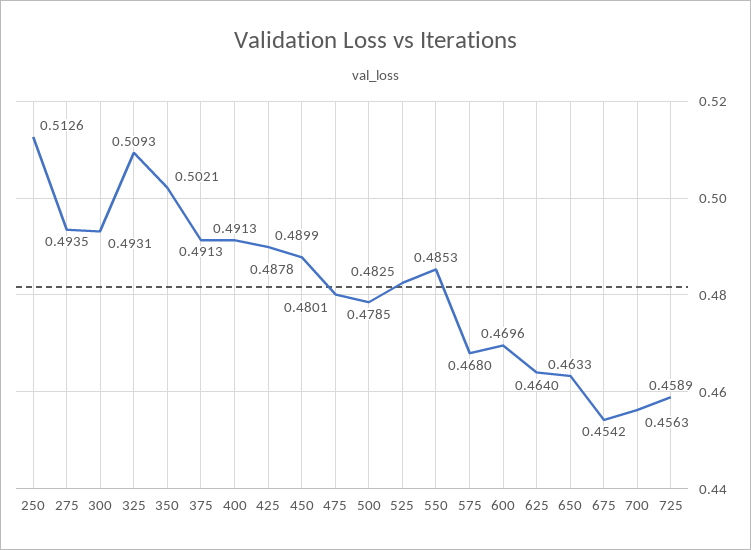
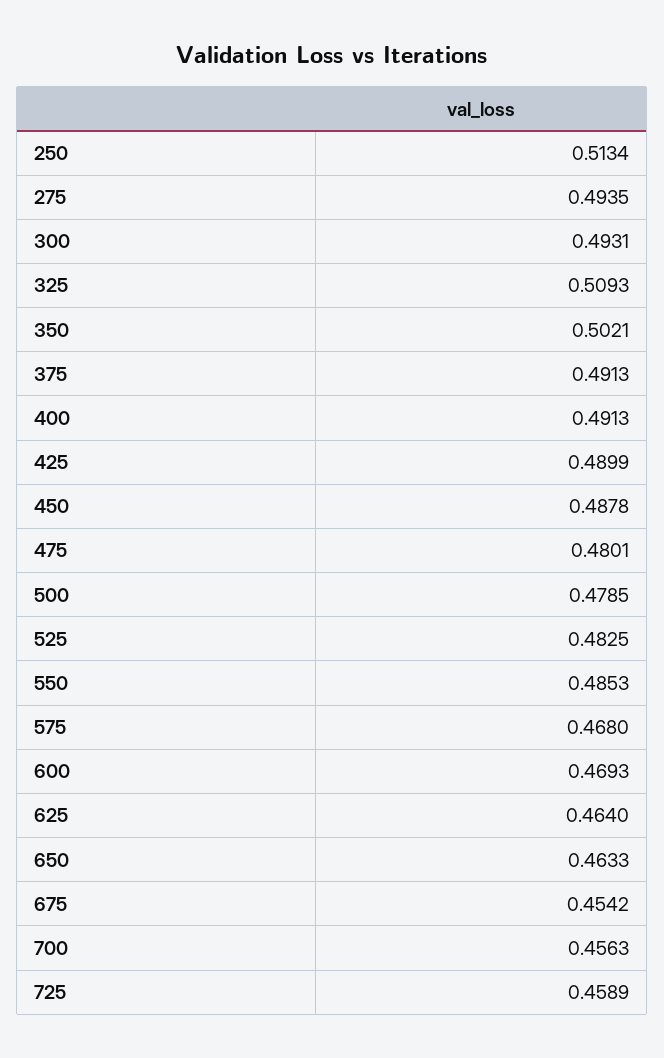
  {
-   "250": 0.5126,
+   "250": 0.5134,
    "275": 0.4935,
    "300": 0.4931,
    "325": 0.5093,
    "350": 0.5021,
    "375": 0.4913,
    "400": 0.4913,
    "425": 0.4899,
    "450": 0.4878,
    "475": 0.4801,
    "500": 0.4785,
    "525": 0.4825,
    "550": 0.4853,
    "575": 0.468,
-   "600": 0.4696,
+   "600": 0.4693,
    "625": 0.464,
    "650": 0.4633,
    "675": 0.4542,
    "700": 0.4563,
    "725": 0.4589
  }

